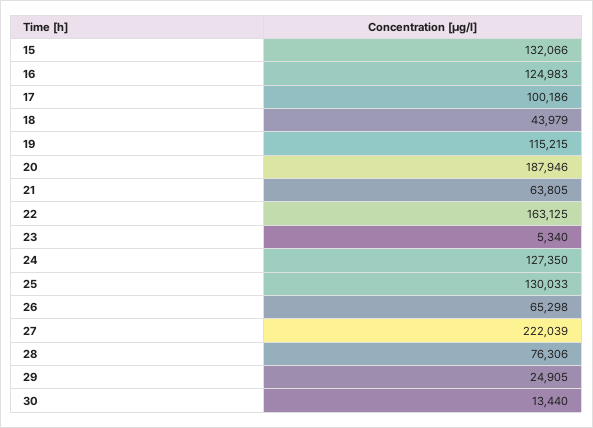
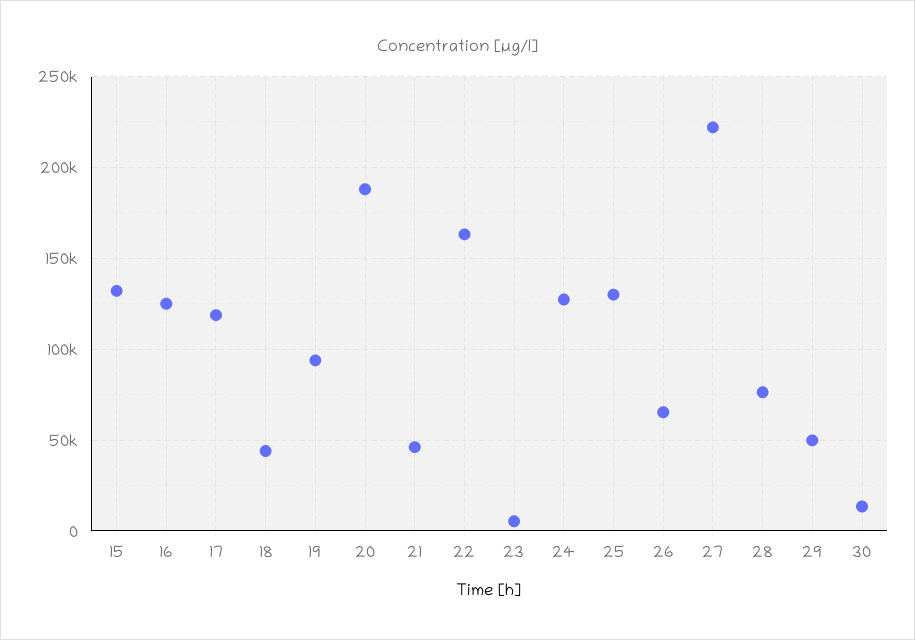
  {
    "15": 132066,
    "16": 124983,
-   "17": 100186,
+   "17": 120000,
    "18": 43979,
-   "19": 115215,
+   "19": 95000,
    "20": 187946,
-   "21": 63805,
+   "21": 45000,
    "22": 163125,
    "23": 5340,
    "24": 127350,
    "25": 130033,
    "26": 65298,
    "27": 222039,
    "28": 76306,
-   "29": 24905,
+   "29": 50000,
    "30": 13440
  }

